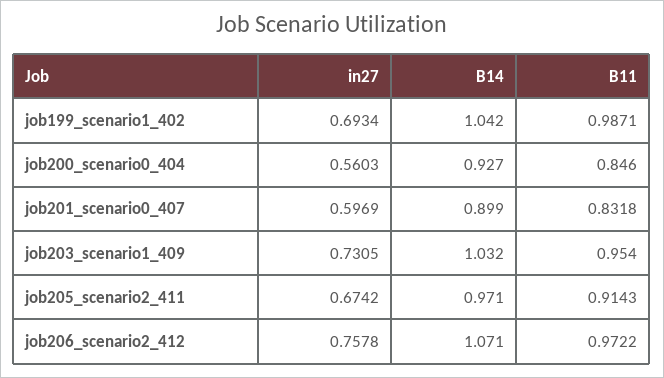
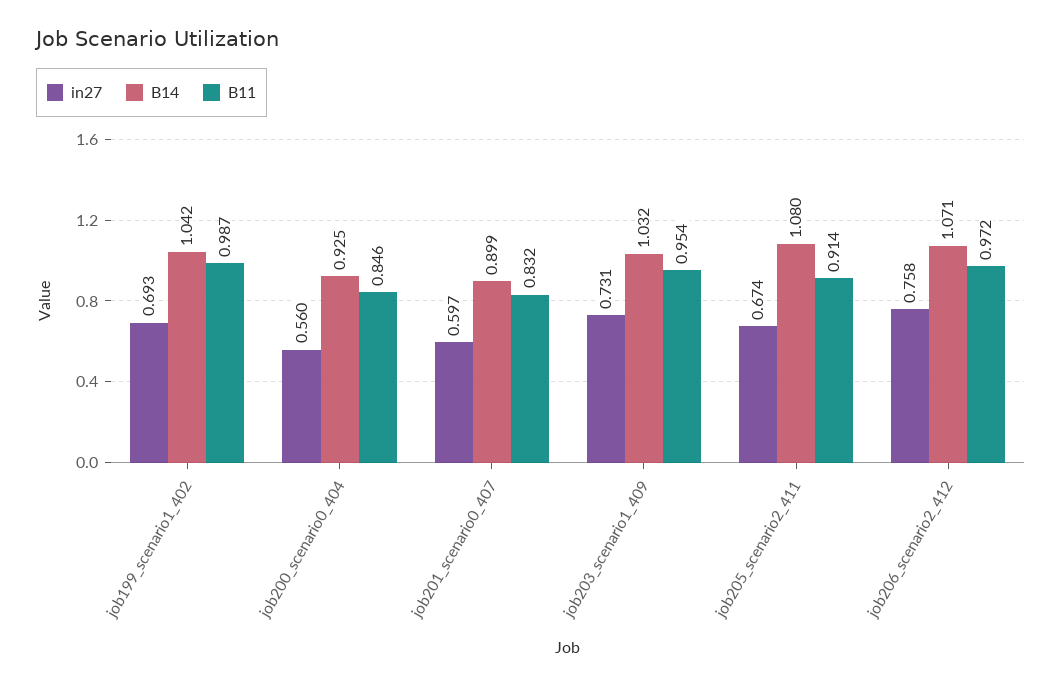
  {
    "in27": {
      "job199_scenario1_402": 0.6934,
      "job200_scenario0_404": 0.5603,
      "job201_scenario0_407": 0.5969,
      "job203_scenario1_409": 0.7305,
      "job205_scenario2_411": 0.6742,
      "job206_scenario2_412": 0.7578
    },
    "B14": {
      "job199_scenario1_402": 1.042,
-     "job200_scenario0_404": 0.927,
+     "job200_scenario0_404": 0.925,
      "job201_scenario0_407": 0.899,
      "job203_scenario1_409": 1.032,
-     "job205_scenario2_411": 0.971,
+     "job205_scenario2_411": 1.08,
      "job206_scenario2_412": 1.071
    },
    "B11": {
      "job199_scenario1_402": 0.9871,
      "job200_scenario0_404": 0.846,
      "job201_scenario0_407": 0.8318,
      "job203_scenario1_409": 0.954,
      "job205_scenario2_411": 0.9143,
      "job206_scenario2_412": 0.9722
    }
  }

